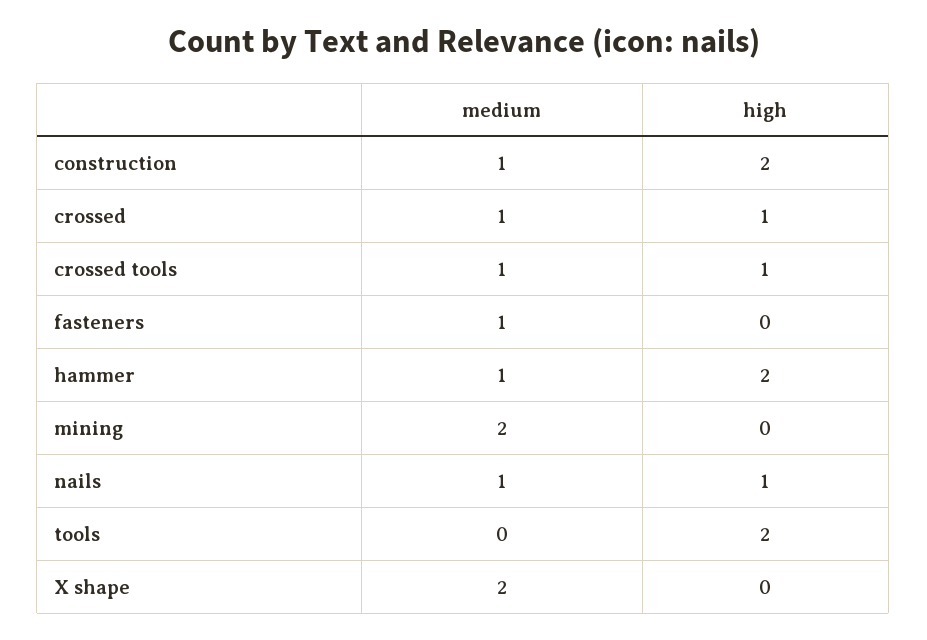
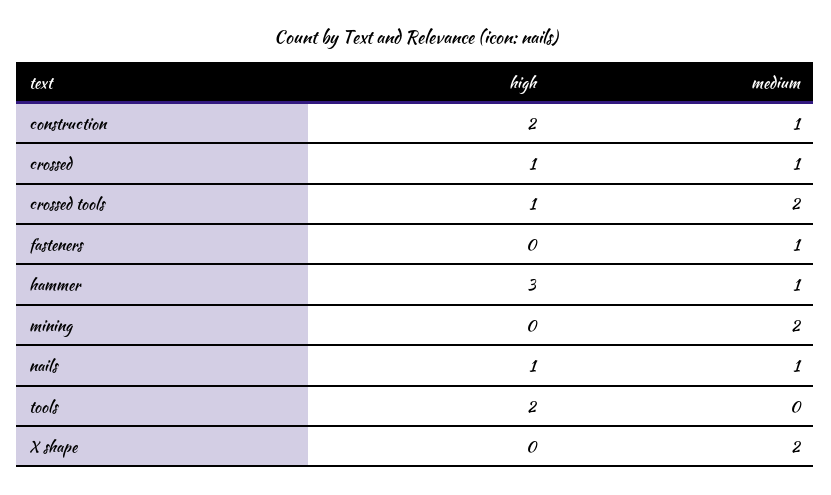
  {
    "medium": {
      "construction": 1,
      "crossed": 1,
-     "crossed tools": 1,
+     "crossed tools": 2,
      "fasteners": 1,
      "hammer": 1,
      "mining": 2,
      "nails": 1,
      "tools": 0,
      "X shape": 2
    },
    "high": {
      "construction": 2,
      "crossed": 1,
      "crossed tools": 1,
      "fasteners": 0,
-     "hammer": 2,
+     "hammer": 3,
      "mining": 0,
      "nails": 1,
      "tools": 2,
      "X shape": 0
    }
  }

